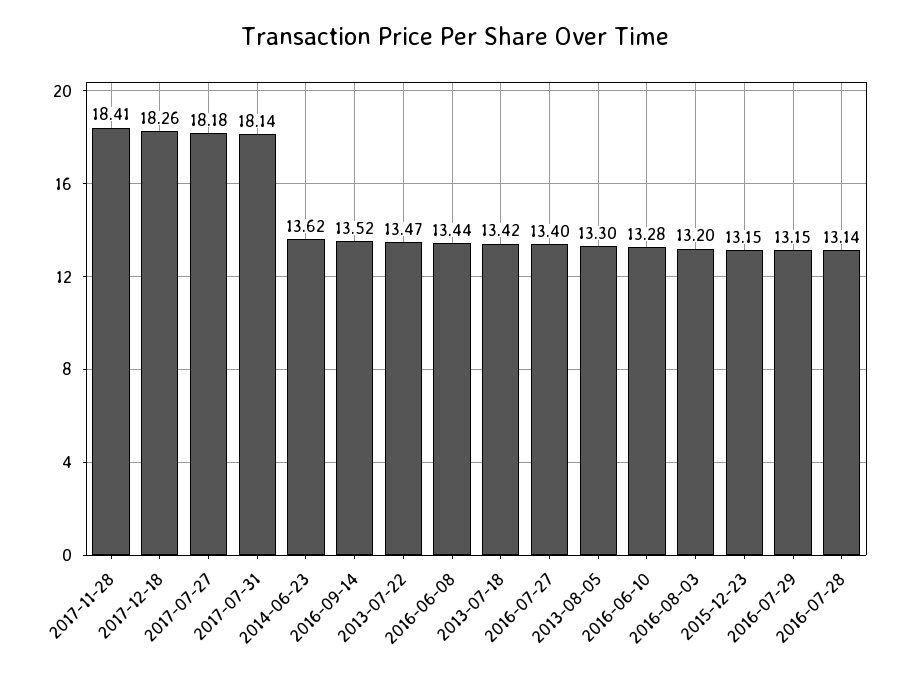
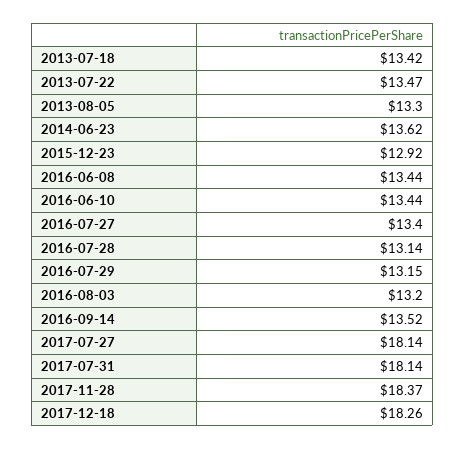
  {
-   "2017-11-28": 18.41,
+   "2017-11-28": 18.37,
    "2017-12-18": 18.26,
-   "2017-07-27": 18.18,
+   "2017-07-27": 18.14,
    "2017-07-31": 18.14,
    "2014-06-23": 13.62,
    "2016-09-14": 13.52,
    "2013-07-22": 13.47,
    "2016-06-08": 13.44,
    "2013-07-18": 13.42,
    "2016-07-27": 13.4,
    "2013-08-05": 13.3,
-   "2016-06-10": 13.28,
+   "2016-06-10": 13.44,
    "2016-08-03": 13.2,
-   "2015-12-23": 13.15,
+   "2015-12-23": 12.92,
    "2016-07-29": 13.15,
    "2016-07-28": 13.14
  }

